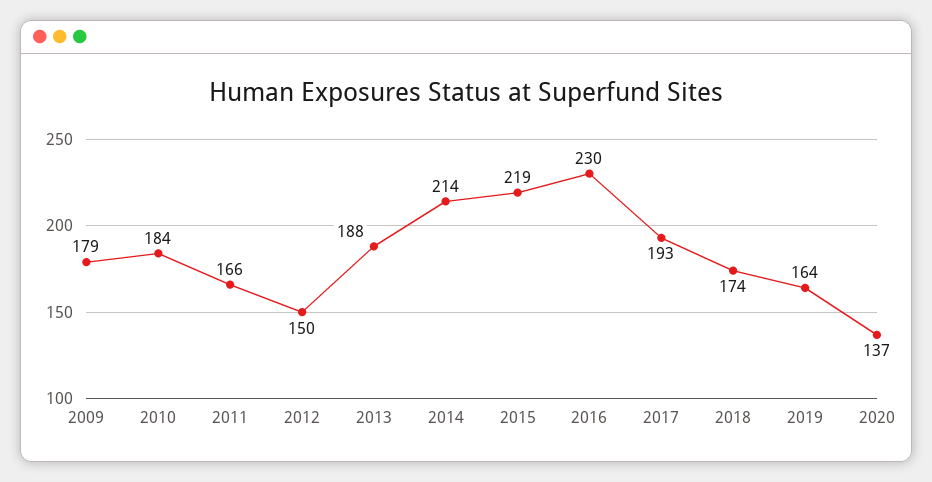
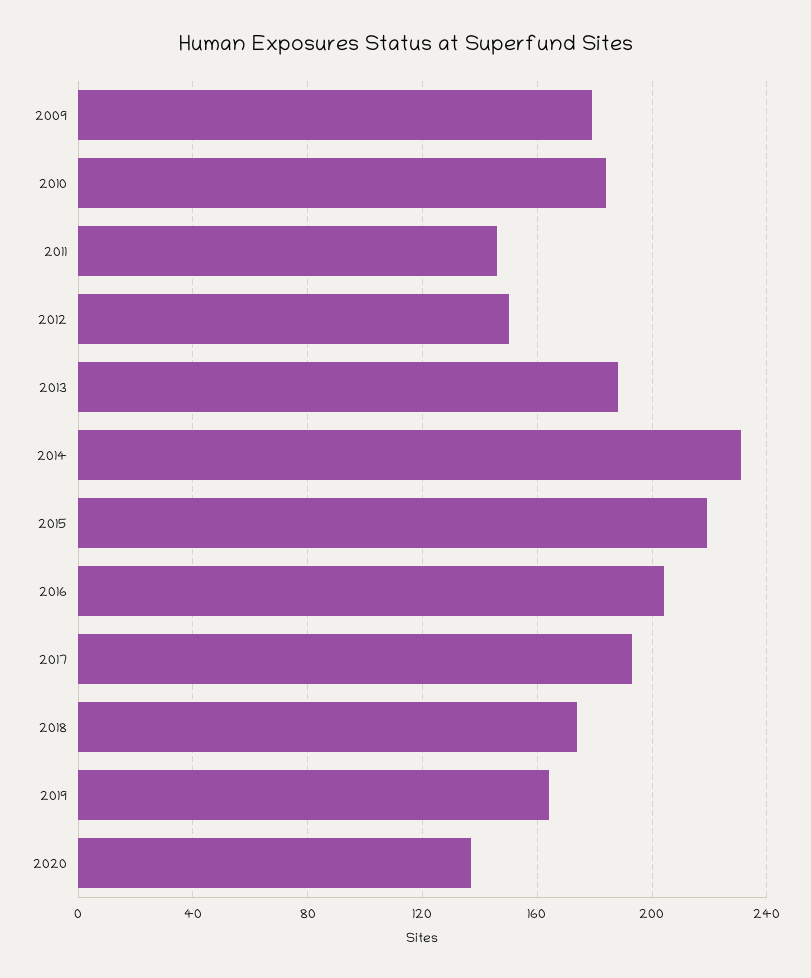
  {
    "2009": 179,
    "2010": 184,
-   "2011": 166,
+   "2011": 145,
    "2012": 150,
    "2013": 188,
-   "2014": 214,
+   "2014": 230,
    "2015": 219,
-   "2016": 230,
+   "2016": 205,
    "2017": 193,
    "2018": 174,
    "2019": 164,
    "2020": 137
  }

